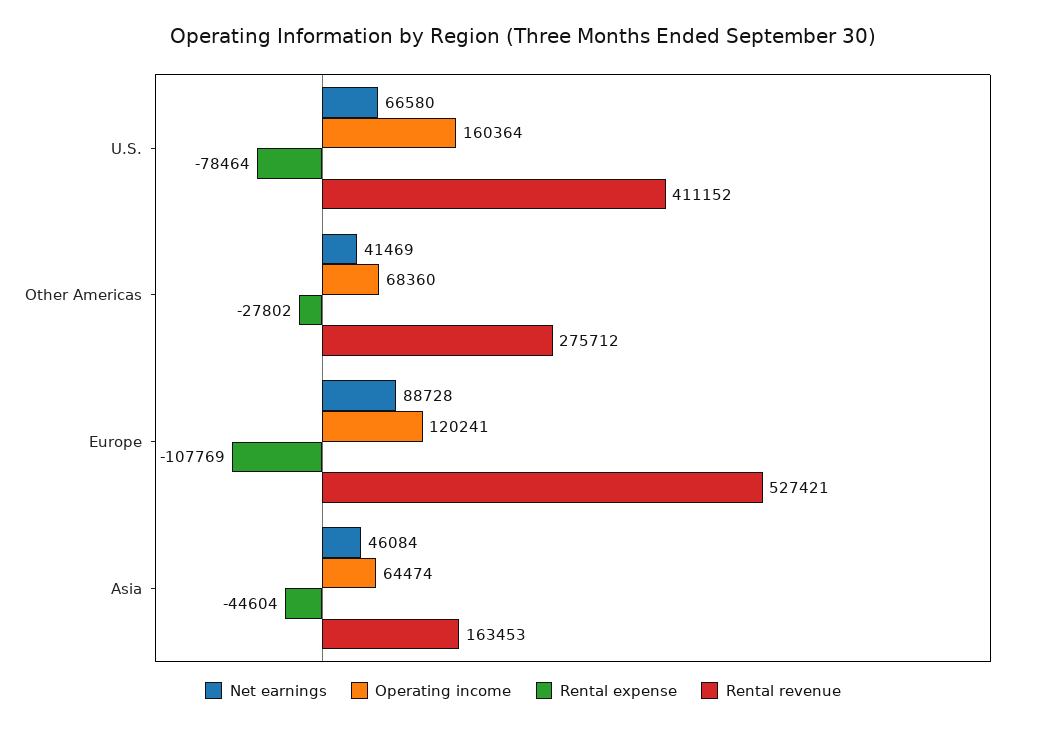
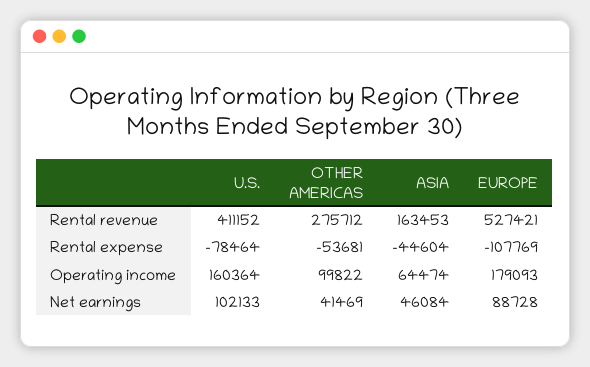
  {
    "Net earnings": {
-     "U.S.": 66580,
+     "U.S.": 102133,
      "Other Americas": 41469,
      "Europe": 88728,
      "Asia": 46084
    },
    "Operating income": {
      "U.S.": 160364,
-     "Other Americas": 68360,
+     "Other Americas": 99822,
-     "Europe": 120241,
+     "Europe": 179093,
      "Asia": 64474
    },
    "Rental expense": {
      "U.S.": -78464,
-     "Other Americas": -27802,
+     "Other Americas": -53681,
      "Europe": -107769,
      "Asia": -44604
    },
    "Rental revenue": {
      "U.S.": 411152,
      "Other Americas": 275712,
      "Europe": 527421,
      "Asia": 163453
    }
  }

